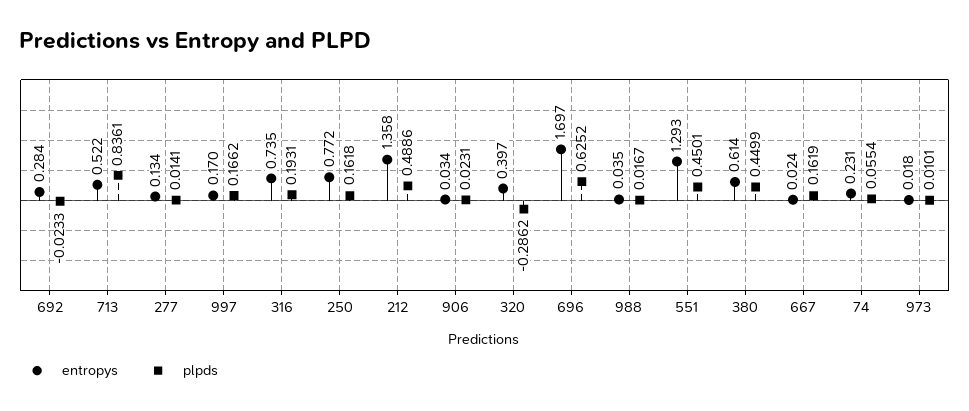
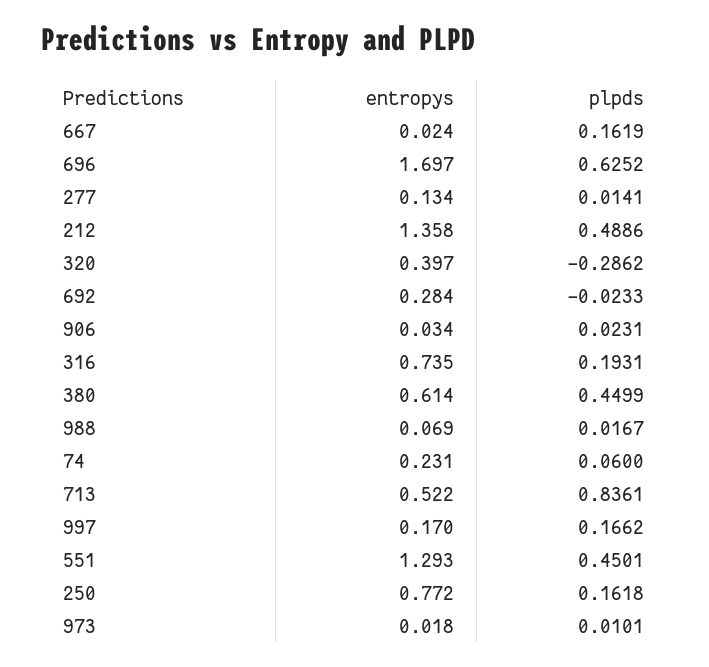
  {
    "entropys": {
      "692": 0.284,
      "713": 0.522,
      "277": 0.134,
      "997": 0.17,
      "316": 0.735,
      "250": 0.772,
      "212": 1.358,
      "906": 0.034,
      "320": 0.397,
      "696": 1.697,
-     "988": 0.035,
+     "988": 0.069,
      "551": 1.293,
      "380": 0.614,
      "667": 0.024,
      "74": 0.231,
      "973": 0.018
    },
    "plpds": {
      "692": -0.0233,
      "713": 0.8361,
      "277": 0.0141,
      "997": 0.1662,
      "316": 0.1931,
      "250": 0.1618,
      "212": 0.4886,
      "906": 0.0231,
      "320": -0.2862,
      "696": 0.6252,
      "988": 0.0167,
      "551": 0.4501,
      "380": 0.4499,
      "667": 0.1619,
-     "74": 0.0554,
+     "74": 0.06,
      "973": 0.0101
    }
  }

